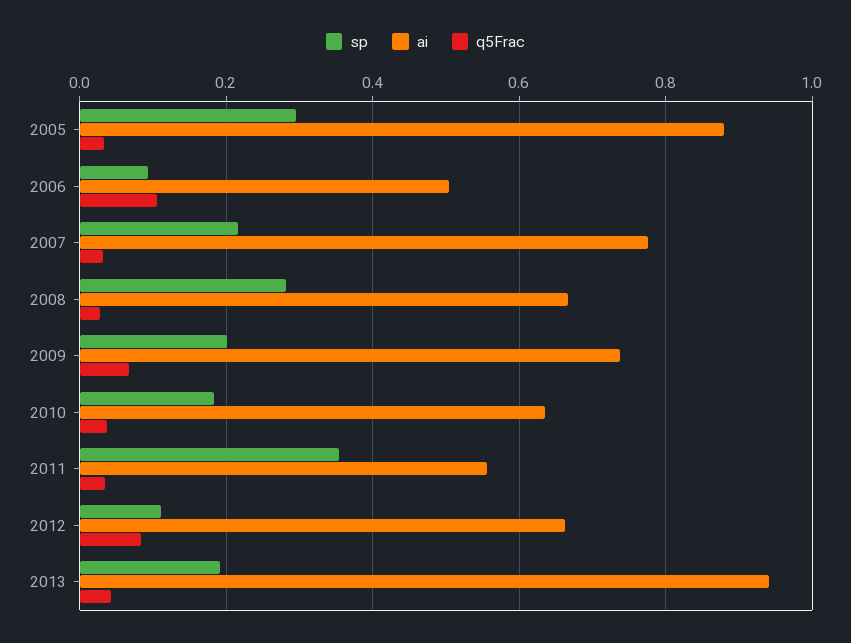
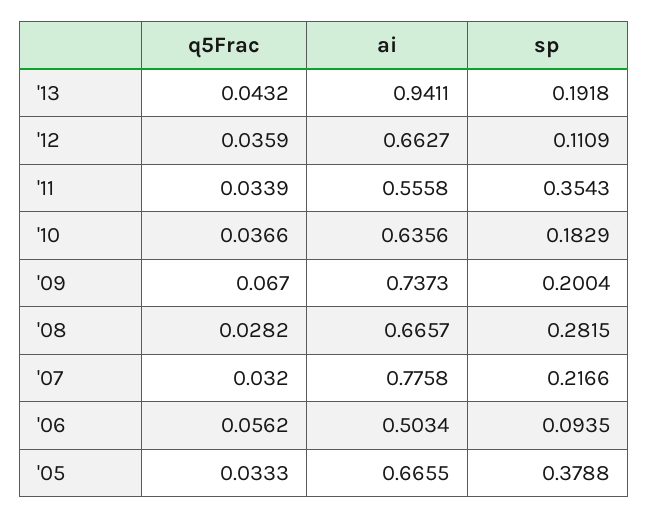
  {
    "sp": {
-     "2005": 0.3,
+     "2005": 0.3788,
      "2006": 0.0935,
      "2007": 0.2166,
      "2008": 0.2815,
      "2009": 0.2004,
      "2010": 0.1829,
      "2011": 0.3543,
      "2012": 0.1109,
      "2013": 0.1918
    },
    "ai": {
-     "2005": 0.88,
+     "2005": 0.6655,
      "2006": 0.5034,
      "2007": 0.7758,
      "2008": 0.6657,
      "2009": 0.7373,
      "2010": 0.6356,
      "2011": 0.5558,
      "2012": 0.6627,
      "2013": 0.9411
    },
    "q5Frac": {
      "2005": 0.0333,
-     "2006": 0.1,
+     "2006": 0.0562,
      "2007": 0.032,
      "2008": 0.0282,
      "2009": 0.067,
      "2010": 0.0366,
      "2011": 0.0339,
-     "2012": 0.08,
+     "2012": 0.0359,
      "2013": 0.0432
    }
  }

